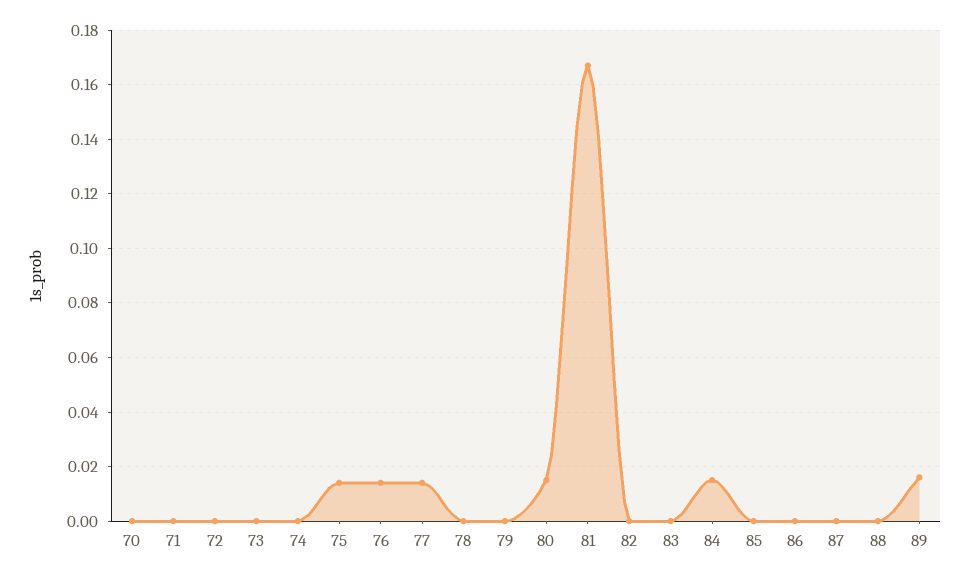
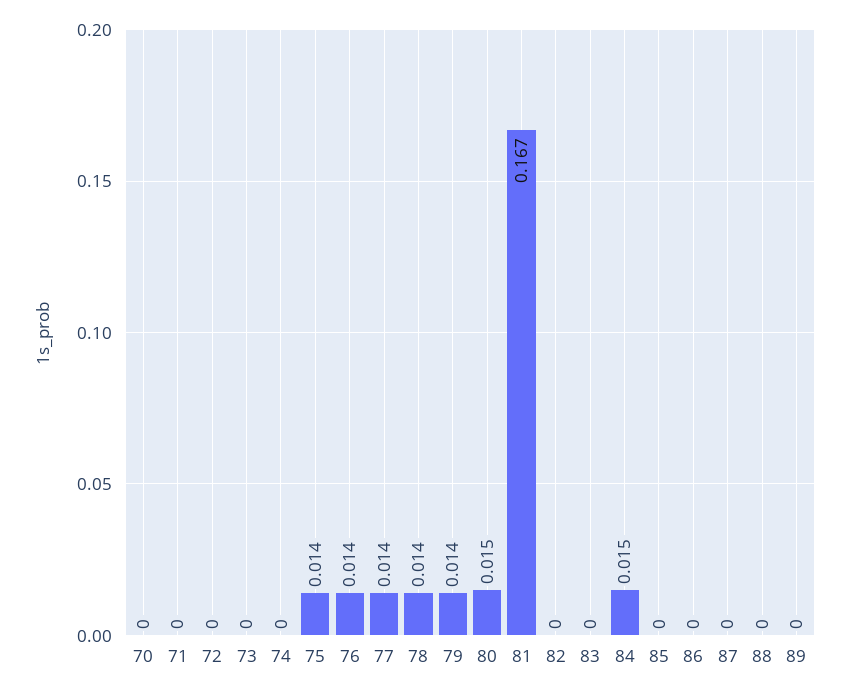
  {
    "70": 0,
    "71": 0,
    "72": 0,
    "73": 0,
    "74": 0,
    "75": 0.014,
    "76": 0.014,
    "77": 0.014,
-   "78": 0,
+   "78": 0.014,
-   "79": 0,
+   "79": 0.014,
    "80": 0.015,
    "81": 0.167,
    "82": 0,
    "83": 0,
    "84": 0.015,
    "85": 0,
    "86": 0,
    "87": 0,
    "88": 0,
-   "89": 0.015
+   "89": 0
  }

